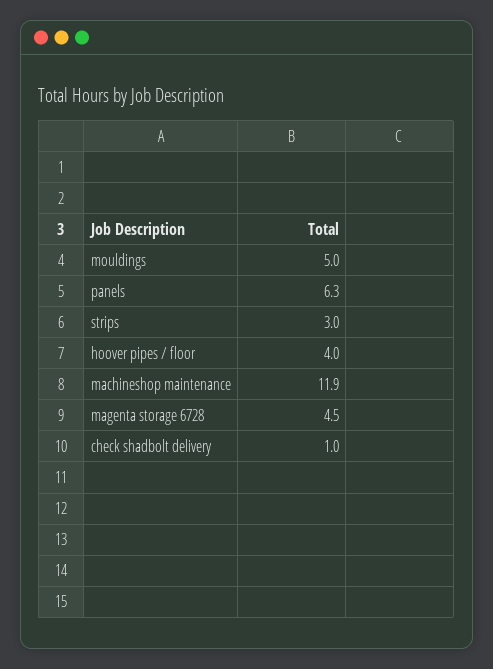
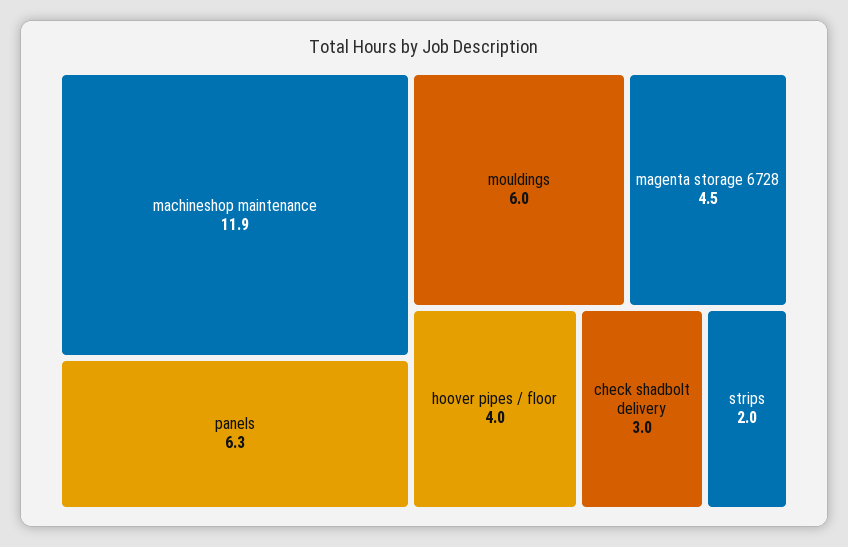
  {
-   "mouldings": 5,
+   "mouldings": 6,
    "panels": 6.3,
-   "strips": 3,
+   "strips": 2,
    "hoover pipes / floor": 4,
    "machineshop maintenance": 11.9,
    "magenta storage 6728": 4.5,
-   "check shadbolt delivery": 1
+   "check shadbolt delivery": 3
  }

